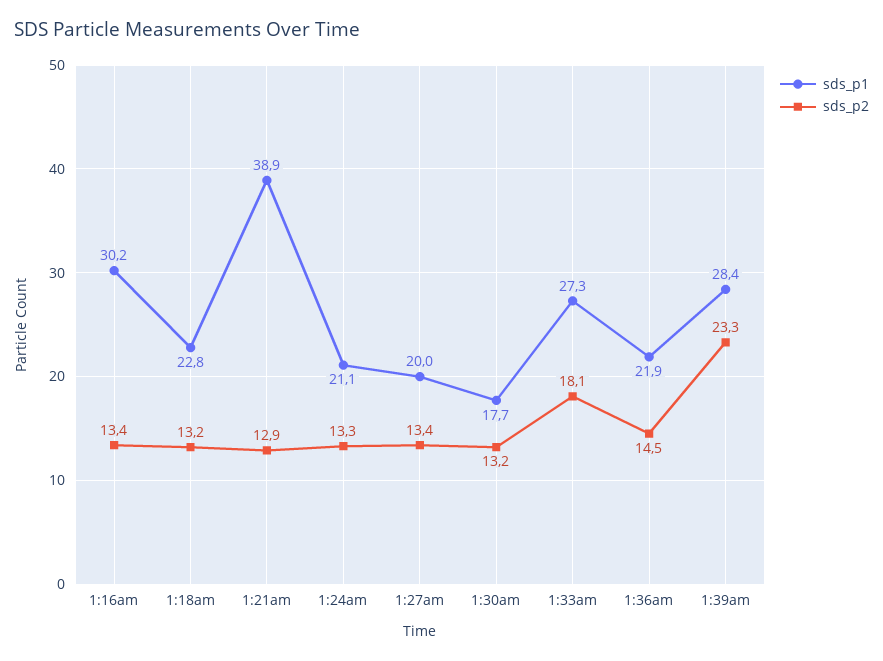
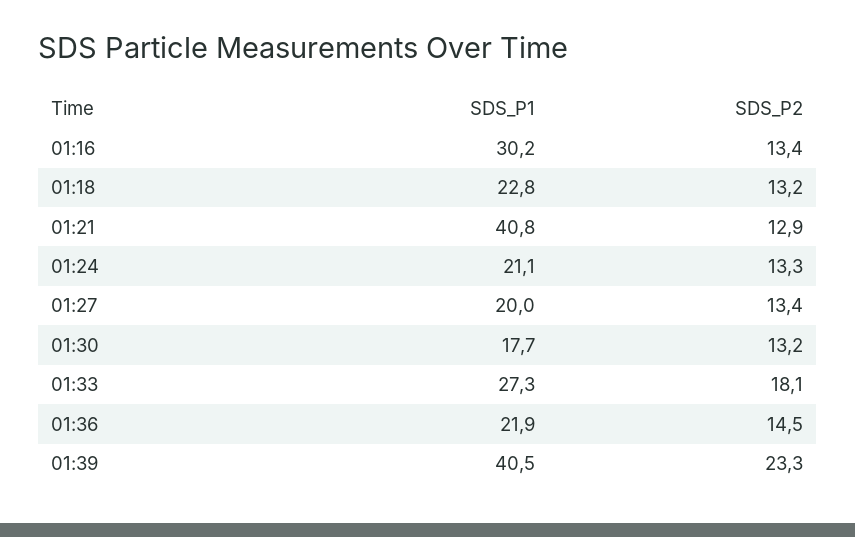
  {
    "sds_p1": {
      "1:16am": 30.2,
      "1:18am": 22.8,
-     "1:21am": 38.9,
+     "1:21am": 40.8,
      "1:24am": 21.1,
      "1:27am": 20,
      "1:30am": 17.7,
      "1:33am": 27.3,
      "1:36am": 21.9,
-     "1:39am": 28.4
+     "1:39am": 40.5
    },
    "sds_p2": {
      "1:16am": 13.4,
      "1:18am": 13.2,
      "1:21am": 12.9,
      "1:24am": 13.3,
      "1:27am": 13.4,
      "1:30am": 13.2,
      "1:33am": 18.1,
      "1:36am": 14.5,
      "1:39am": 23.3
    }
  }

